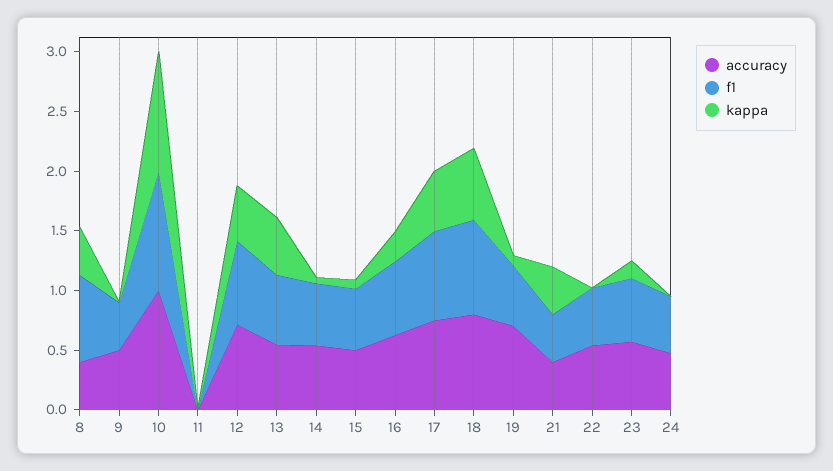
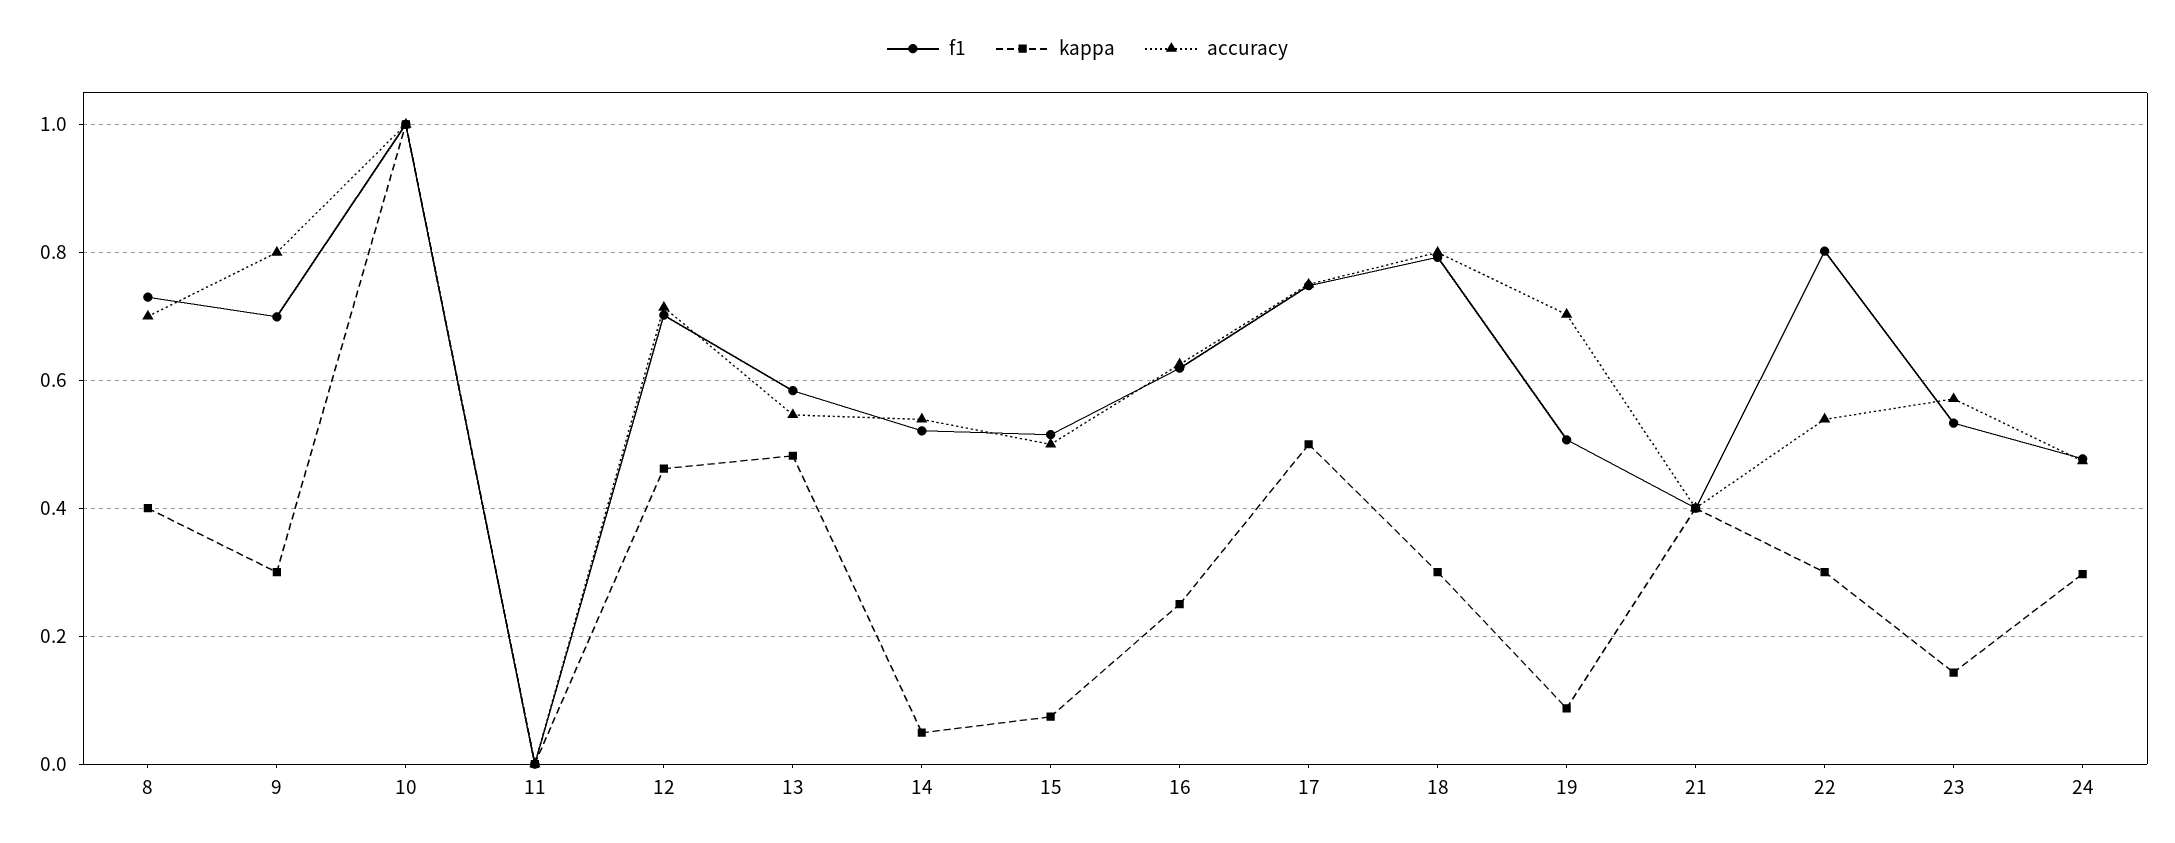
  {
    "accuracy": {
-     "8": 0.4,
+     "8": 0.7,
-     "9": 0.5,
+     "9": 0.8,
      "10": 1,
      "11": 0,
      "12": 0.72,
      "13": 0.54,
      "14": 0.54,
      "15": 0.5,
      "16": 0.62,
      "17": 0.76,
      "18": 0.8,
      "19": 0.7,
      "21": 0.4,
      "22": 0.54,
      "23": 0.58,
      "24": 0.48
    },
    "f1": {
      "8": 0.74,
-     "9": 0.4,
+     "9": 0.7,
      "10": 1,
      "11": 0,
      "12": 0.7,
      "13": 0.58,
      "14": 0.52,
      "15": 0.52,
      "16": 0.62,
      "17": 0.74,
      "18": 0.8,
      "19": 0.5,
      "21": 0.4,
-     "22": 0.5,
+     "22": 0.8,
      "23": 0.54,
      "24": 0.48
    },
    "kappa": {
      "8": 0.4,
-     "9": 0,
+     "9": 0.3,
      "10": 1,
      "11": 0,
      "12": 0.46,
      "13": 0.48,
      "14": 0.04,
      "15": 0.08,
      "16": 0.26,
      "17": 0.5,
-     "18": 0.6,
+     "18": 0.3,
      "19": 0.08,
      "21": 0.4,
-     "22": 0,
+     "22": 0.3,
      "23": 0.14,
-     "24": 0
+     "24": 0.3
    }
  }

